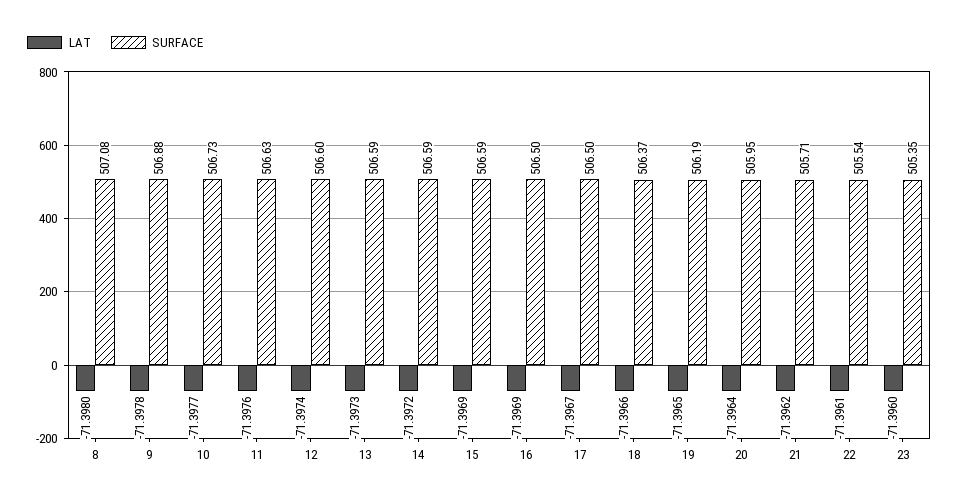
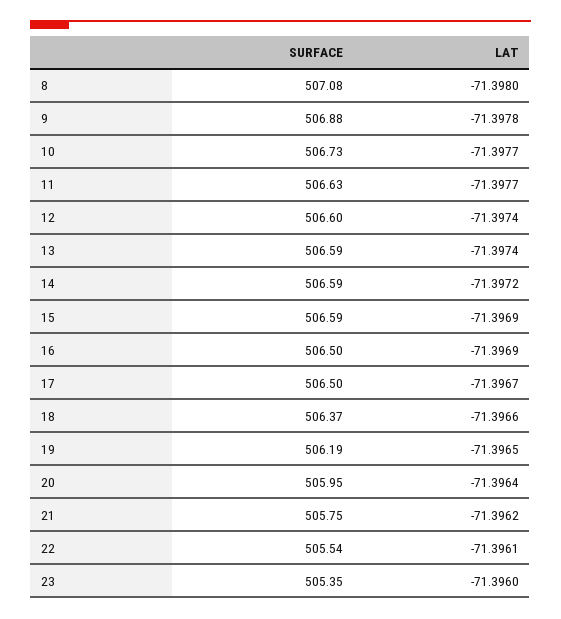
  {
    "LAT": {
      "8": -71.398,
      "9": -71.3978,
      "10": -71.3977,
-     "11": -71.3976,
+     "11": -71.3977,
      "12": -71.3974,
-     "13": -71.3973,
+     "13": -71.3974,
      "14": -71.3972,
      "15": -71.3969,
      "16": -71.3969,
      "17": -71.3967,
      "18": -71.3966,
      "19": -71.3965,
      "20": -71.3964,
      "21": -71.3962,
      "22": -71.3961,
      "23": -71.396
    },
    "SURFACE": {
      "8": 507.08,
      "9": 506.88,
      "10": 506.73,
      "11": 506.63,
      "12": 506.6,
      "13": 506.59,
      "14": 506.59,
      "15": 506.59,
      "16": 506.5,
      "17": 506.5,
      "18": 506.37,
      "19": 506.19,
      "20": 505.95,
-     "21": 505.71,
+     "21": 505.75,
      "22": 505.54,
      "23": 505.35
    }
  }

